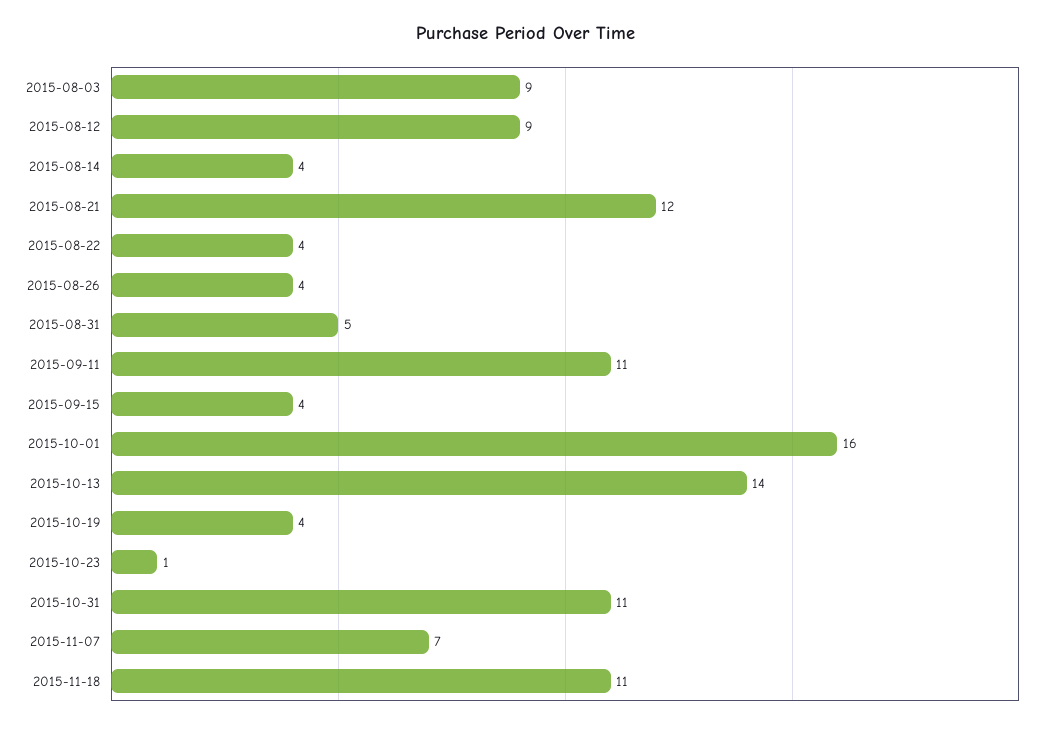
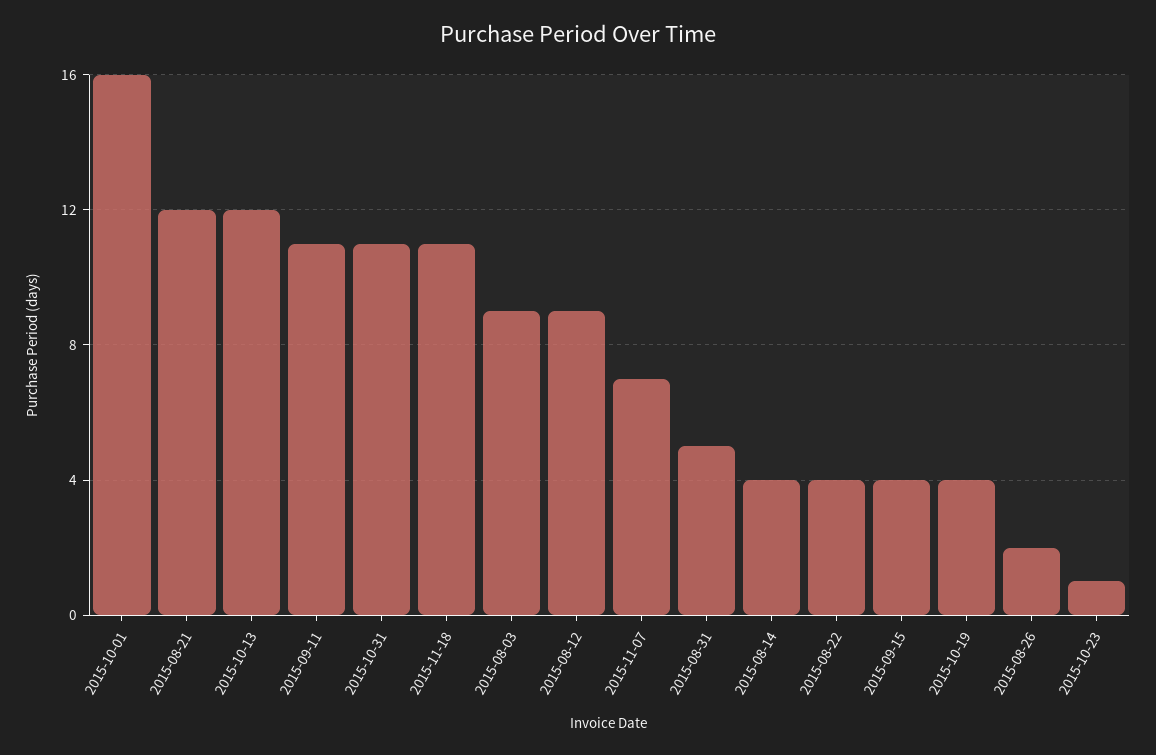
  {
    "2015-08-03": 9,
    "2015-08-12": 9,
    "2015-08-14": 4,
    "2015-08-21": 12,
    "2015-08-22": 4,
-   "2015-08-26": 4,
+   "2015-08-26": 2,
    "2015-08-31": 5,
    "2015-09-11": 11,
    "2015-09-15": 4,
    "2015-10-01": 16,
-   "2015-10-13": 14,
+   "2015-10-13": 12,
    "2015-10-19": 4,
    "2015-10-23": 1,
    "2015-10-31": 11,
    "2015-11-07": 7,
    "2015-11-18": 11
  }

